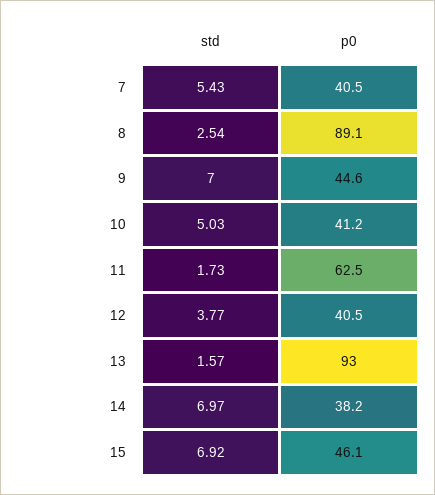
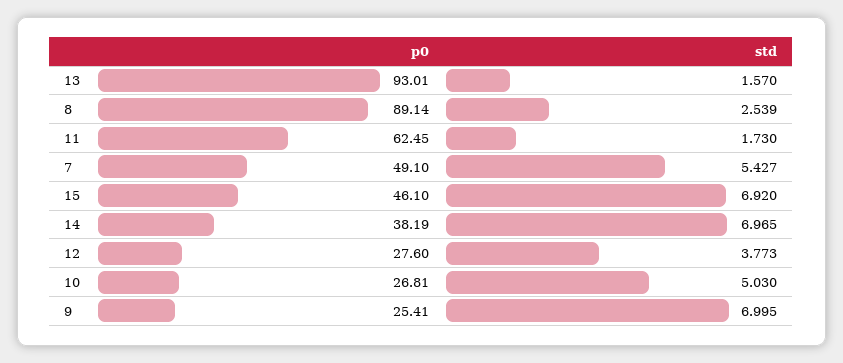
  {
    "std": {
      "7": 5.427,
      "8": 2.539,
      "9": 6.995,
      "10": 5.03,
      "11": 1.73,
      "12": 3.773,
      "13": 1.57,
      "14": 6.965,
      "15": 6.92
    },
    "p0": {
-     "7": 40.5,
+     "7": 49.1,
      "8": 89.14,
-     "9": 44.6,
+     "9": 25.41,
-     "10": 41.2,
+     "10": 26.81,
      "11": 62.45,
-     "12": 40.5,
+     "12": 27.6,
      "13": 93.01,
      "14": 38.19,
      "15": 46.1
    }
  }

